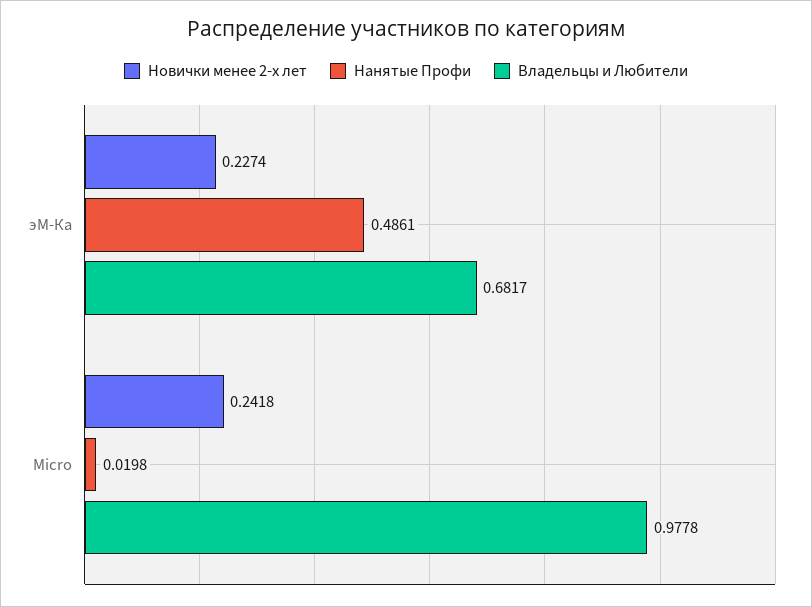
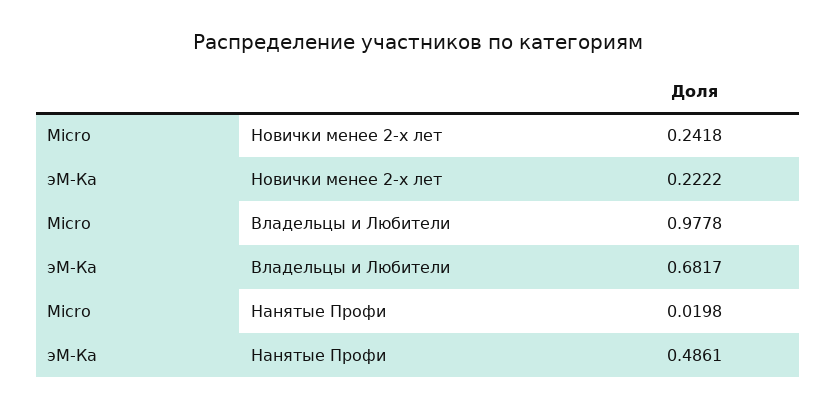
  {
    "Новички менее 2-х лет": {
-     "эМ-Ка": 0.2274,
+     "эМ-Ка": 0.2222,
      "Micro": 0.2418
    },
    "Нанятые Профи": {
      "эМ-Ка": 0.4861,
      "Micro": 0.0198
    },
    "Владельцы и Любители": {
      "эМ-Ка": 0.6817,
      "Micro": 0.9778
    }
  }

